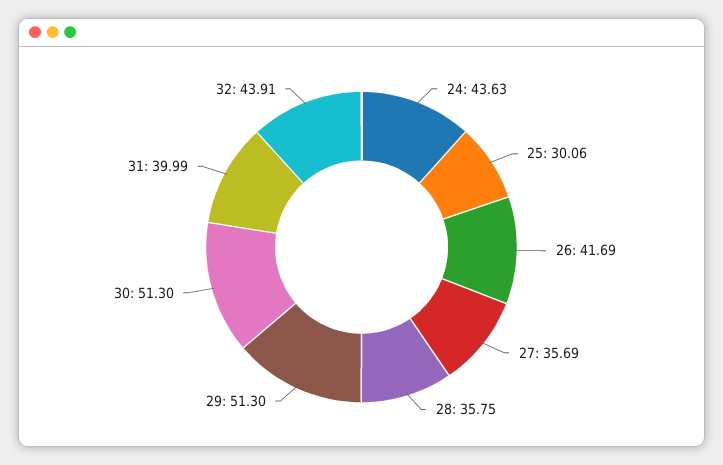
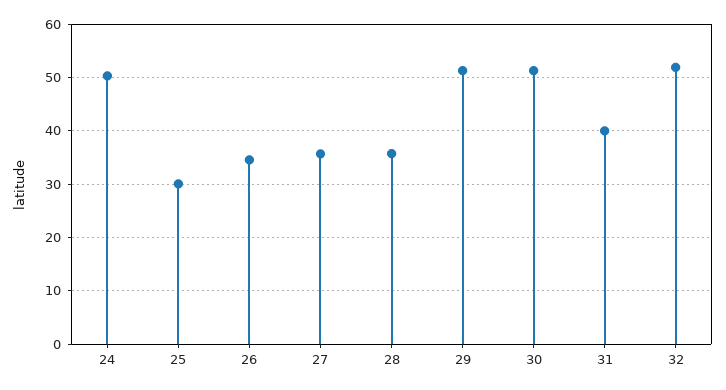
  {
-   "24": 43.63,
+   "24": 50,
    "25": 30.06,
-   "26": 41.69,
+   "26": 34,
    "27": 35.69,
    "28": 35.75,
    "29": 51.3,
    "30": 51.3,
    "31": 39.99,
-   "32": 43.91
+   "32": 52
  }

